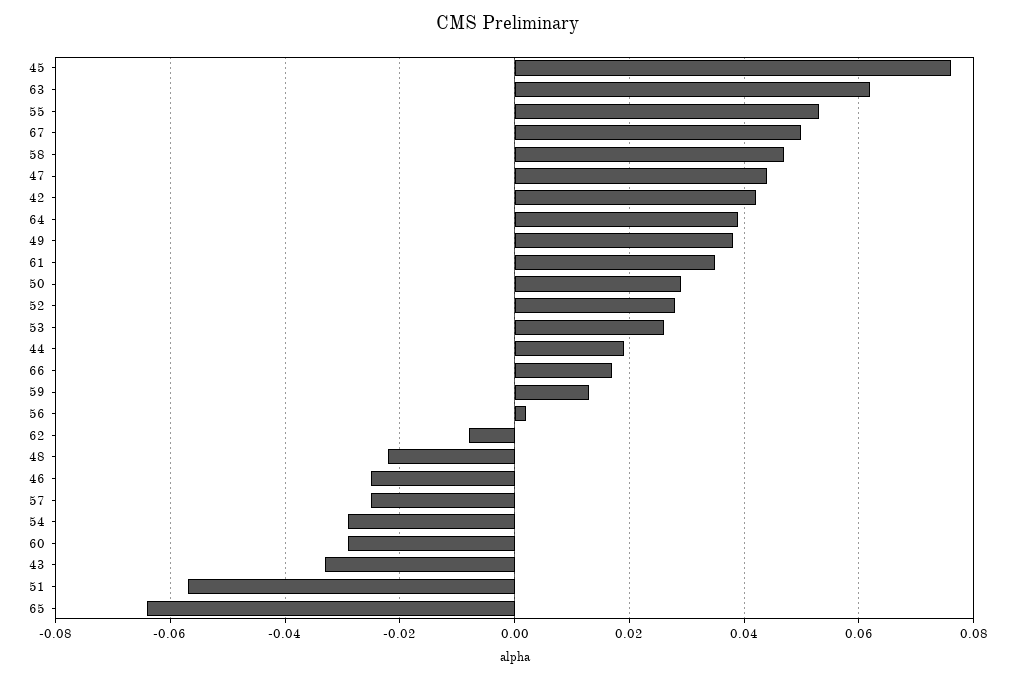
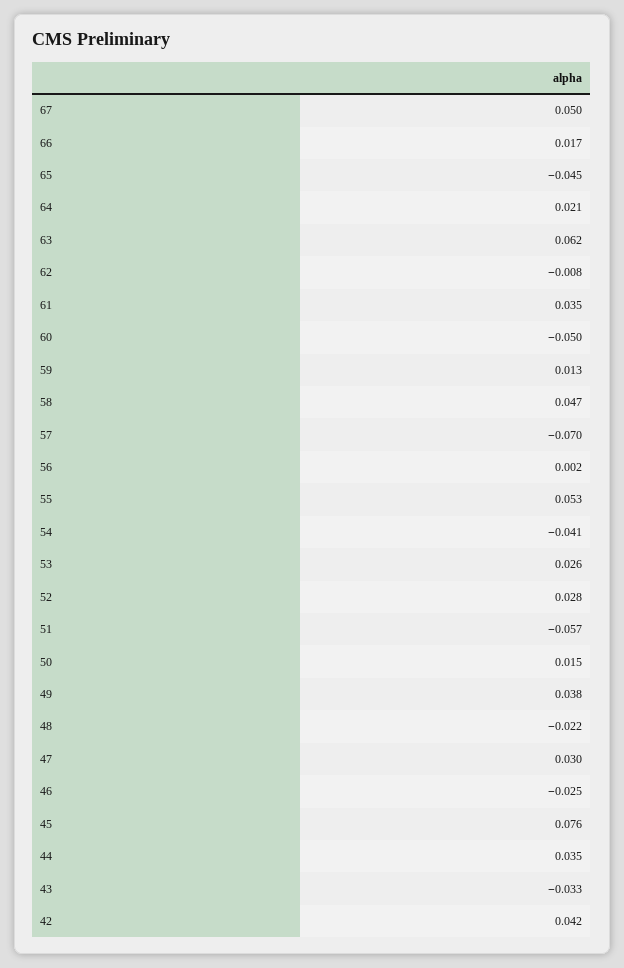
  {
    "45": 0.076,
    "63": 0.062,
    "55": 0.053,
    "67": 0.05,
    "58": 0.047,
-   "47": 0.045,
+   "47": 0.03,
    "42": 0.042,
-   "64": 0.04,
+   "64": 0.021,
    "49": 0.038,
    "61": 0.035,
-   "50": 0.03,
+   "50": 0.015,
    "52": 0.028,
    "53": 0.026,
-   "44": 0.02,
+   "44": 0.035,
    "66": 0.017,
    "59": 0.013,
    "56": 0.002,
    "62": -0.008,
    "48": -0.022,
    "46": -0.025,
-   "57": -0.025,
+   "57": -0.07,
-   "54": -0.03,
+   "54": -0.041,
-   "60": -0.03,
+   "60": -0.05,
    "43": -0.033,
    "51": -0.057,
-   "65": -0.065
+   "65": -0.045
  }

